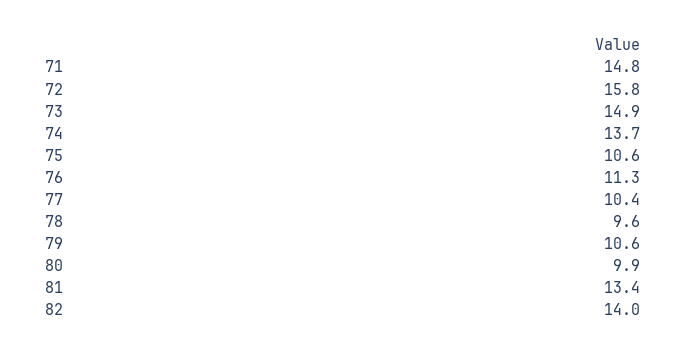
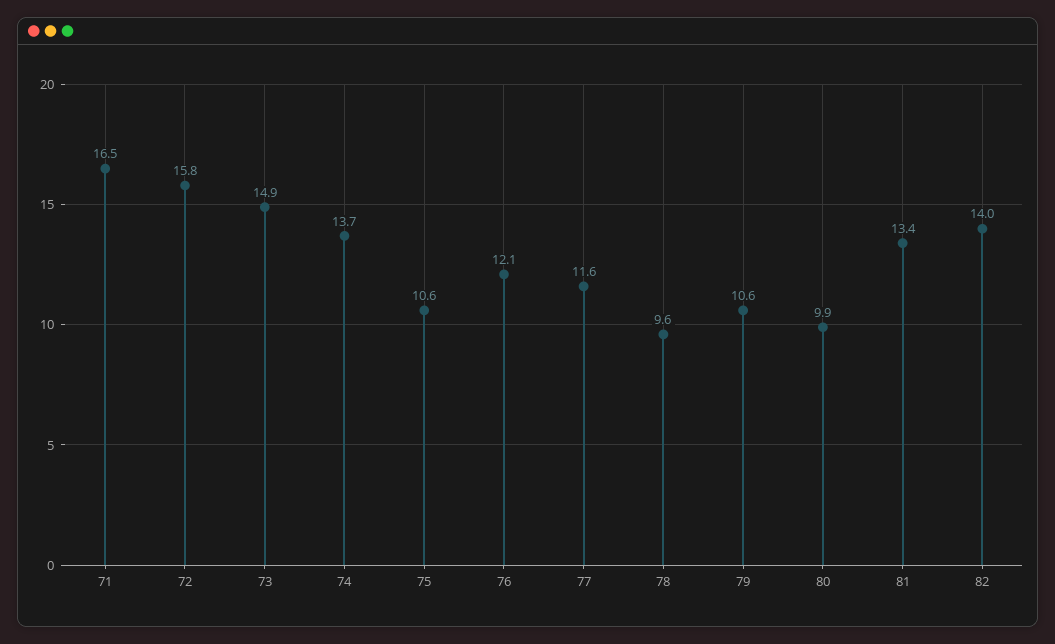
  {
-   "71": 14.8,
+   "71": 16.5,
    "72": 15.8,
    "73": 14.9,
    "74": 13.7,
    "75": 10.6,
-   "76": 11.3,
+   "76": 12.1,
-   "77": 10.4,
+   "77": 11.6,
    "78": 9.6,
    "79": 10.6,
    "80": 9.9,
    "81": 13.4,
    "82": 14
  }

